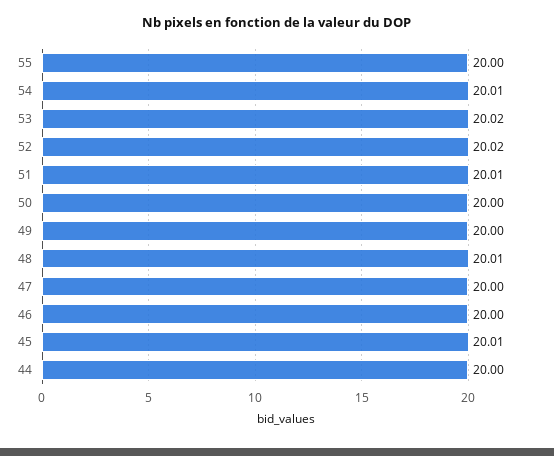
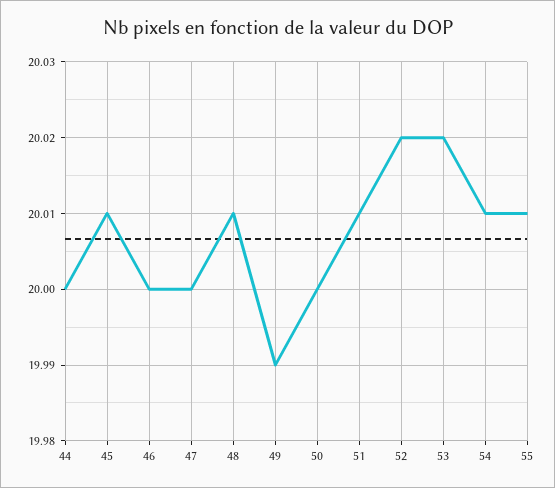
  {
-   "55": 20,
+   "55": 20.01,
    "54": 20.01,
    "53": 20.02,
    "52": 20.02,
    "51": 20.01,
    "50": 20,
-   "49": 20,
+   "49": 19.99,
    "48": 20.01,
    "47": 20,
    "46": 20,
    "45": 20.01,
    "44": 20
  }

